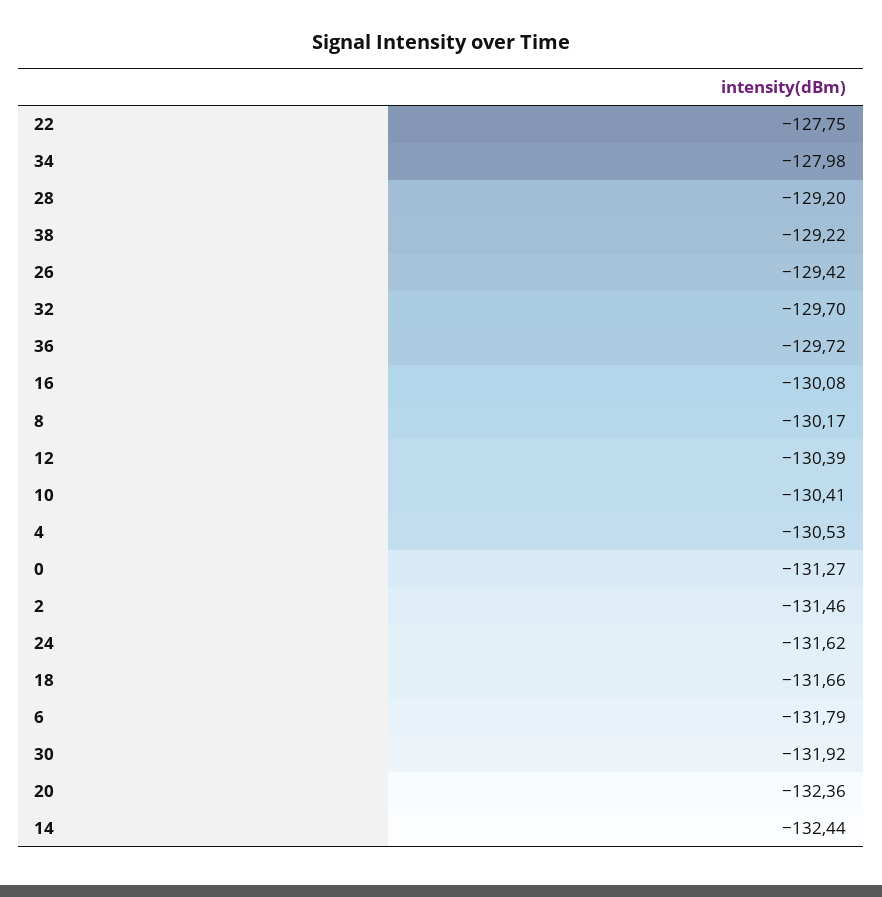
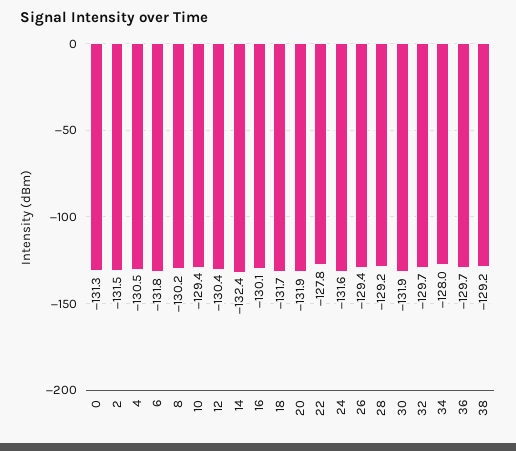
  {
    "22": -127.75,
    "34": -127.98,
    "28": -129.2,
    "38": -129.22,
    "26": -129.42,
    "32": -129.7,
    "36": -129.72,
    "16": -130.08,
    "8": -130.17,
    "12": -130.39,
-   "10": -130.41,
+   "10": -129.4,
    "4": -130.53,
    "0": -131.27,
    "2": -131.46,
    "24": -131.62,
    "18": -131.66,
    "6": -131.79,
    "30": -131.92,
-   "20": -132.36,
+   "20": -131.9,
    "14": -132.44
  }

